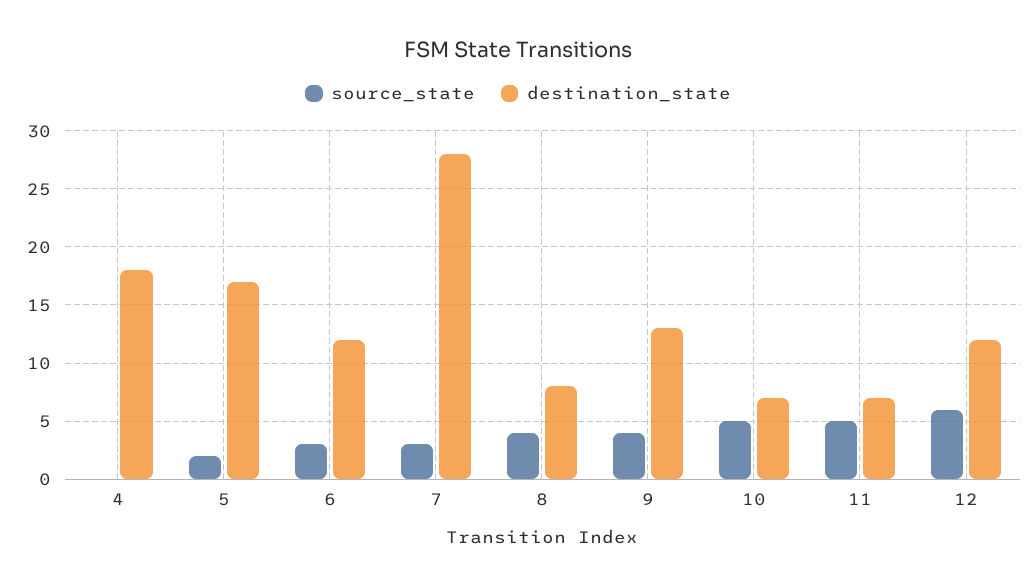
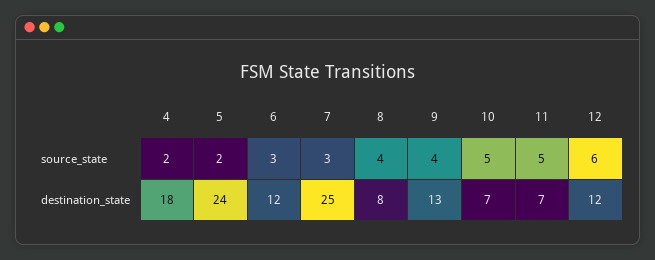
  {
    "source_state": {
-     "4": 0,
+     "4": 2,
      "5": 2,
      "6": 3,
      "7": 3,
      "8": 4,
      "9": 4,
      "10": 5,
      "11": 5,
      "12": 6
    },
    "destination_state": {
      "4": 18,
-     "5": 17,
+     "5": 24,
      "6": 12,
-     "7": 28,
+     "7": 25,
      "8": 8,
      "9": 13,
      "10": 7,
      "11": 7,
      "12": 12
    }
  }

